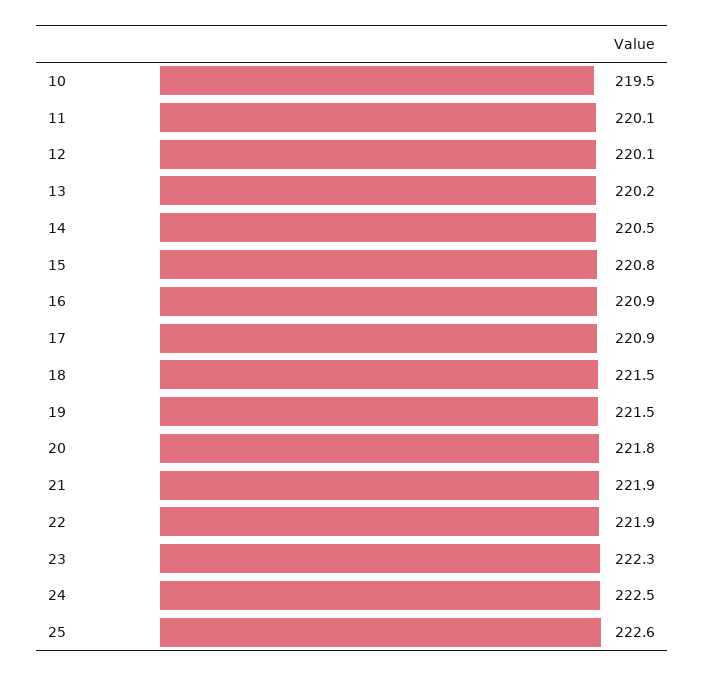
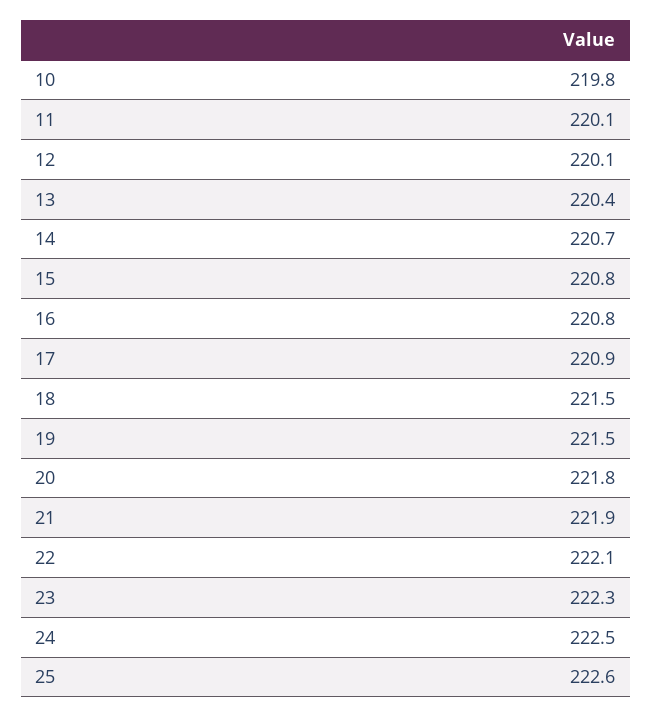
  {
-   "10": 219.5,
+   "10": 219.8,
    "11": 220.1,
    "12": 220.1,
-   "13": 220.2,
+   "13": 220.4,
-   "14": 220.5,
+   "14": 220.7,
    "15": 220.8,
-   "16": 220.9,
+   "16": 220.8,
    "17": 220.9,
    "18": 221.5,
    "19": 221.5,
    "20": 221.8,
    "21": 221.9,
-   "22": 221.9,
+   "22": 222.1,
    "23": 222.3,
    "24": 222.5,
    "25": 222.6
  }

